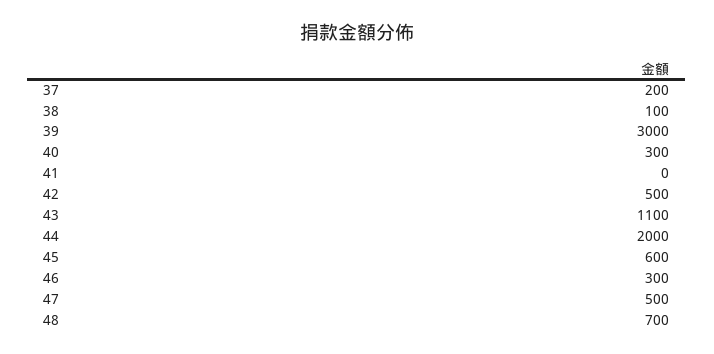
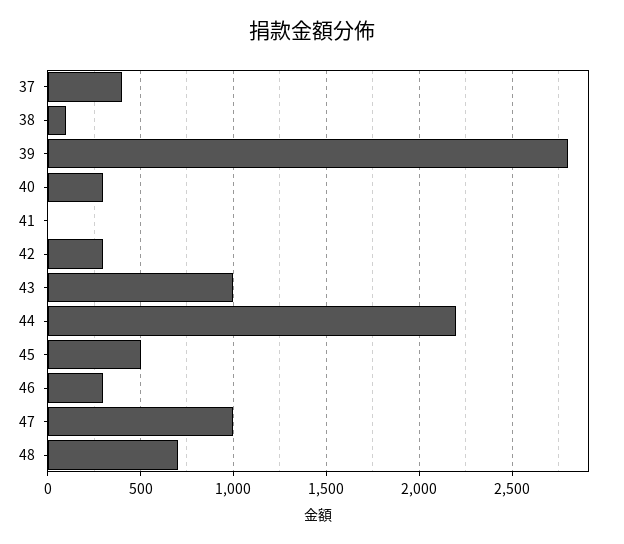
  {
-   "37": 200,
+   "37": 400,
    "38": 100,
-   "39": 3000,
+   "39": 2800,
    "40": 300,
    "41": 0,
-   "42": 500,
+   "42": 300,
-   "43": 1100,
+   "43": 1000,
-   "44": 2000,
+   "44": 2200,
-   "45": 600,
+   "45": 500,
    "46": 300,
-   "47": 500,
+   "47": 1000,
    "48": 700
  }

